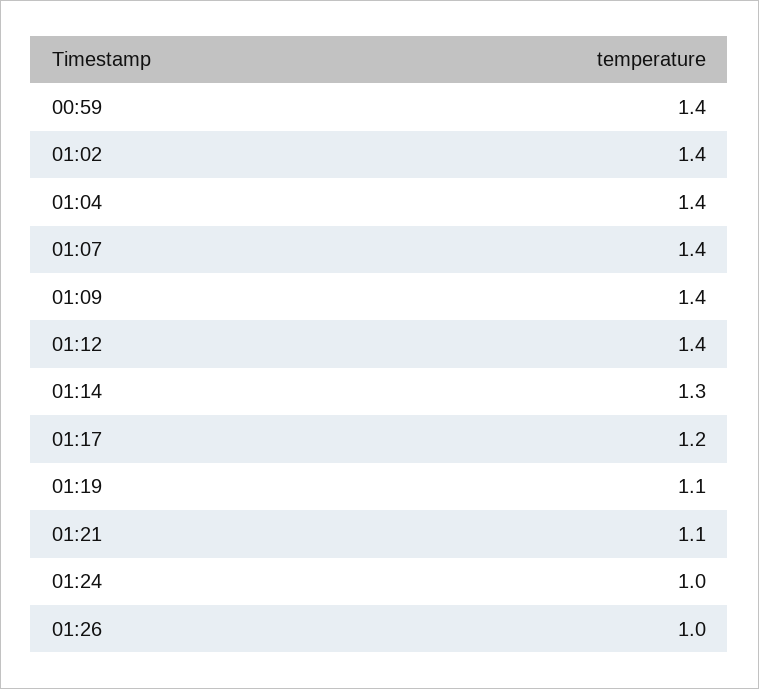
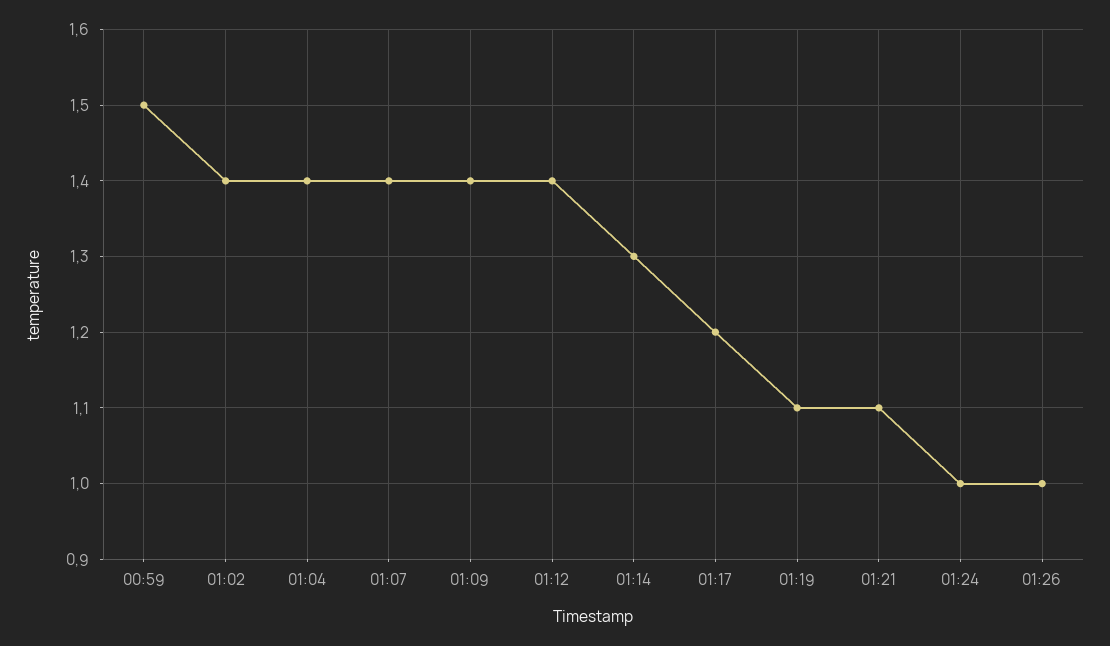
  {
-   "00:59": 1.4,
+   "00:59": 1.5,
    "01:02": 1.4,
    "01:04": 1.4,
    "01:07": 1.4,
    "01:09": 1.4,
    "01:12": 1.4,
    "01:14": 1.3,
    "01:17": 1.2,
    "01:19": 1.1,
    "01:21": 1.1,
    "01:24": 1,
    "01:26": 1
  }

